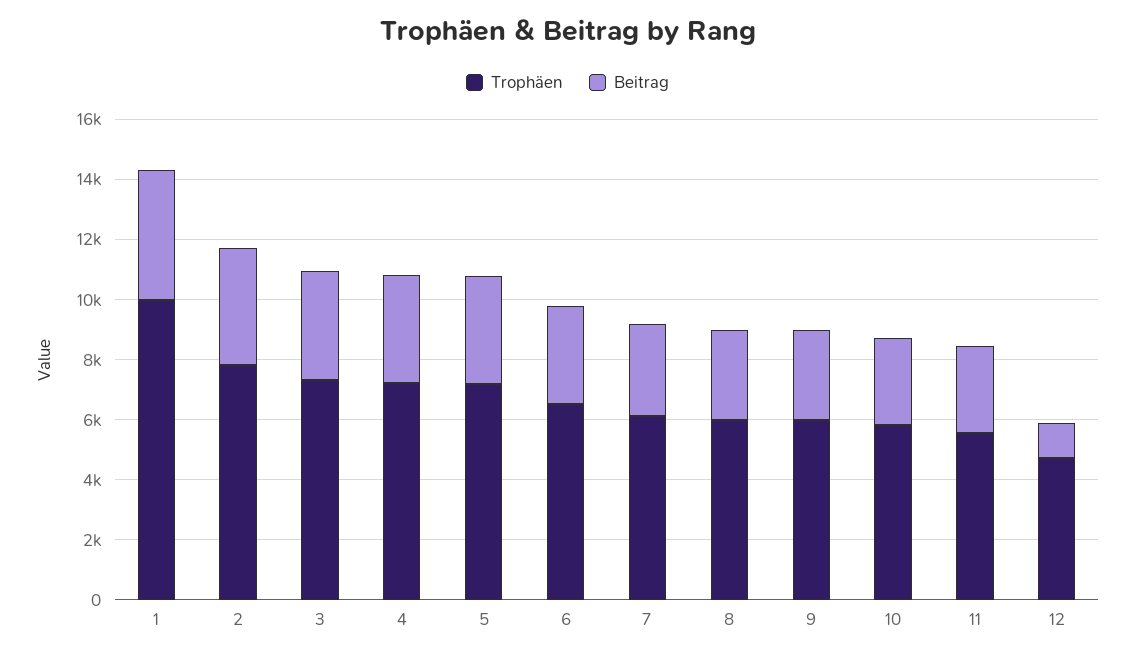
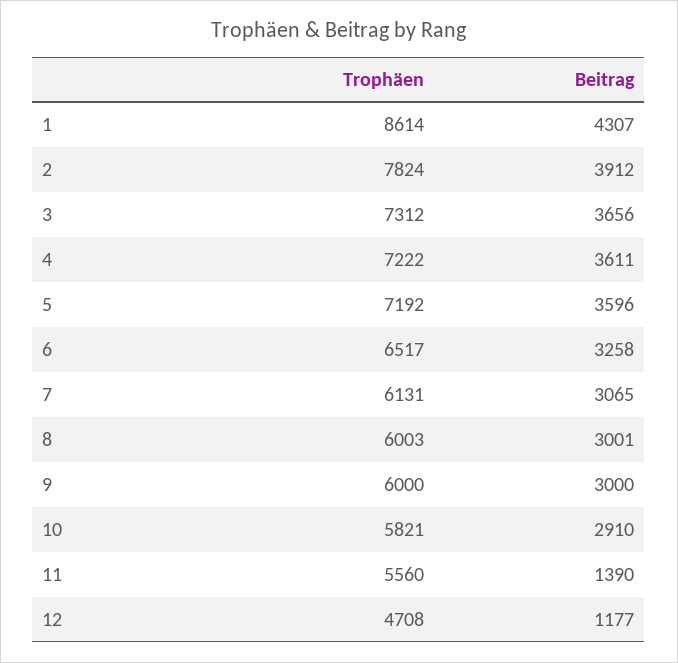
  {
    "Trophäen": {
-     "1": 10000,
+     "1": 8614,
      "2": 7824,
      "3": 7312,
      "4": 7222,
      "5": 7192,
      "6": 6517,
      "7": 6131,
      "8": 6003,
      "9": 6000,
      "10": 5821,
      "11": 5560,
      "12": 4708
    },
    "Beitrag": {
      "1": 4307,
      "2": 3912,
      "3": 3656,
      "4": 3611,
      "5": 3596,
      "6": 3258,
      "7": 3065,
      "8": 3001,
      "9": 3000,
      "10": 2910,
-     "11": 3000,
+     "11": 1390,
      "12": 1177
    }
  }

